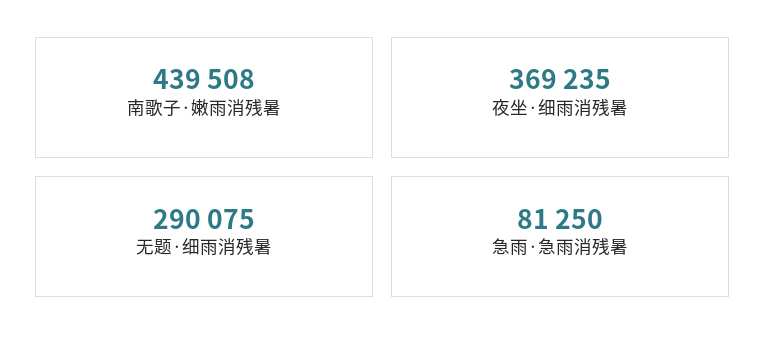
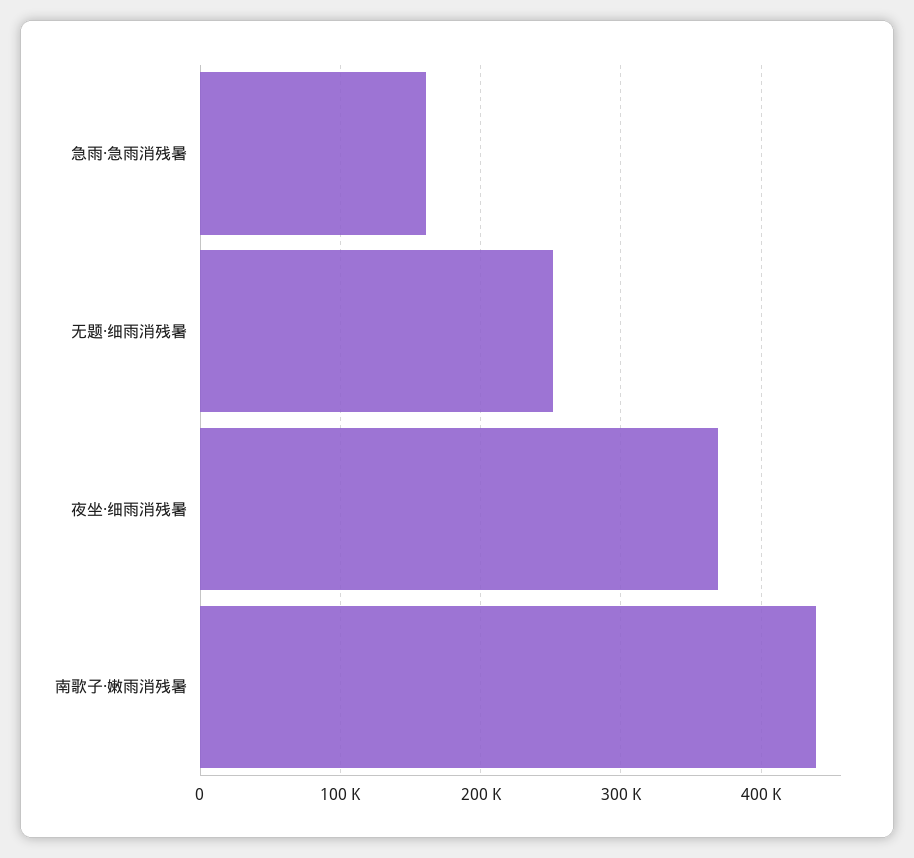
  {
    "南歌子·嫩雨消残暑": 439508,
    "夜坐·细雨消残暑": 369235,
-   "无题·细雨消残暑": 290075,
+   "无题·细雨消残暑": 250000,
-   "急雨·急雨消残暑": 81250
+   "急雨·急雨消残暑": 160000
  }

